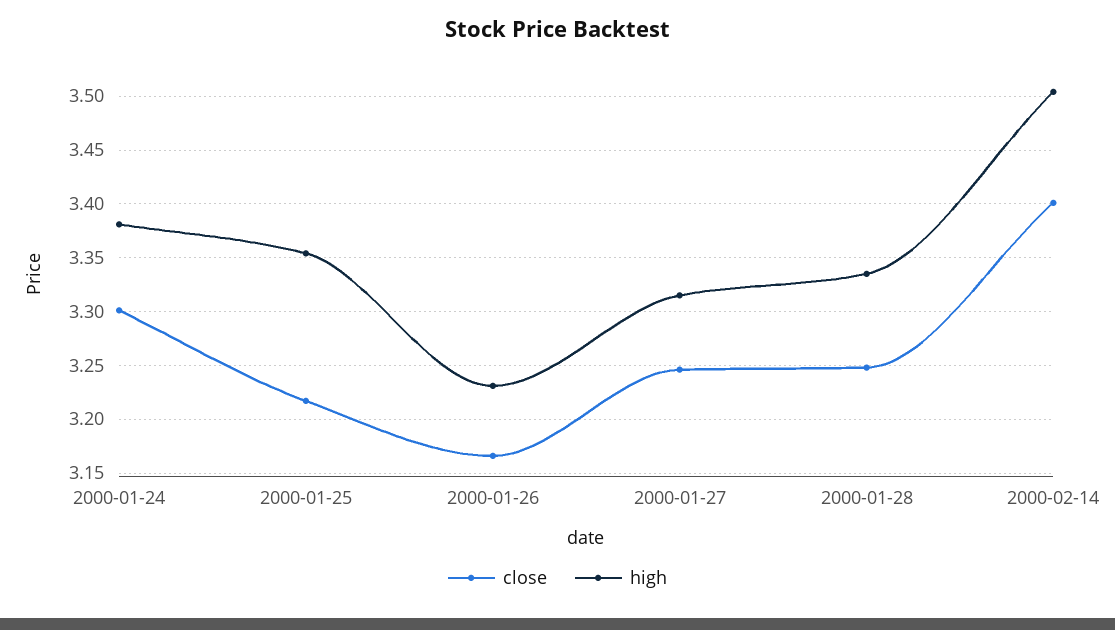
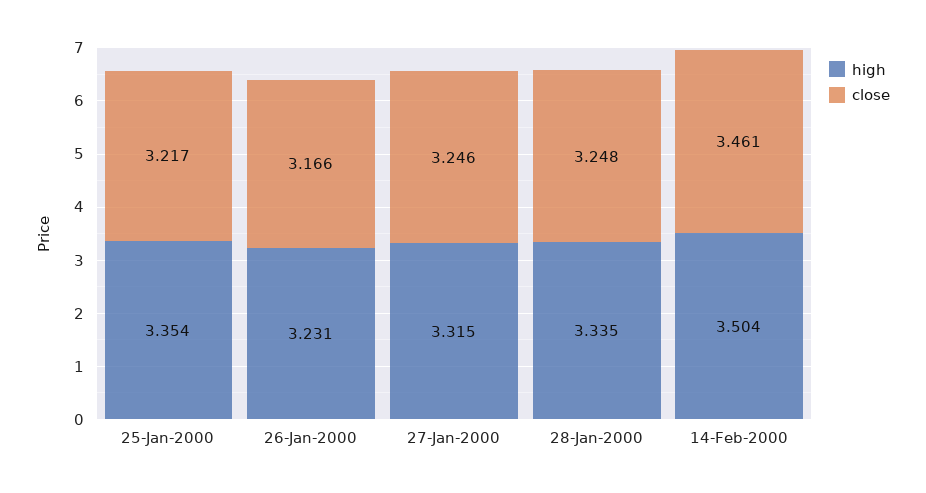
  {
    "close": {
-     "2000-01-24": 3.3,
      "2000-01-25": 3.217,
      "2000-01-26": 3.166,
      "2000-01-27": 3.246,
      "2000-01-28": 3.248,
-     "2000-02-14": 3.4
+     "2000-02-14": 3.461
    },
    "high": {
-     "2000-01-24": 3.38,
      "2000-01-25": 3.354,
      "2000-01-26": 3.231,
      "2000-01-27": 3.315,
      "2000-01-28": 3.335,
      "2000-02-14": 3.504
    }
  }

